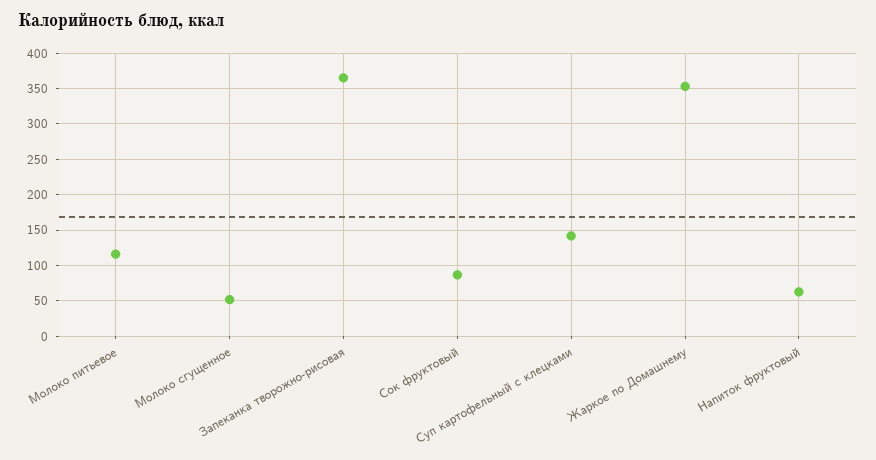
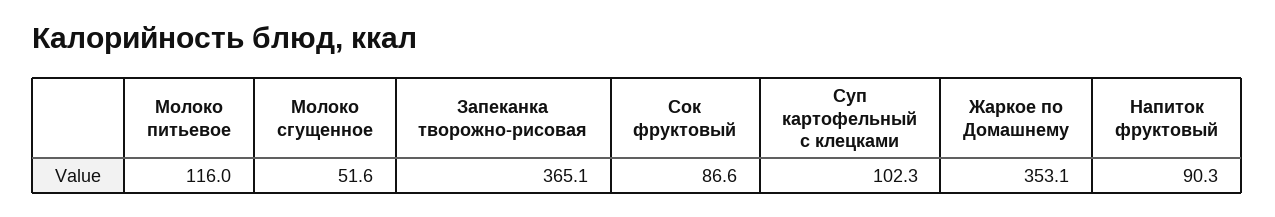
  {
    "Молоко питьевое": 116,
    "Молоко сгущенное": 51.6,
    "Запеканка творожно-рисовая": 365.1,
    "Сок фруктовый": 86.6,
-   "Суп картофельный с клецками": 140,
+   "Суп картофельный с клецками": 102.3,
    "Жаркое по Домашнему": 353.1,
-   "Напиток фруктовый": 60
+   "Напиток фруктовый": 90.3
  }

